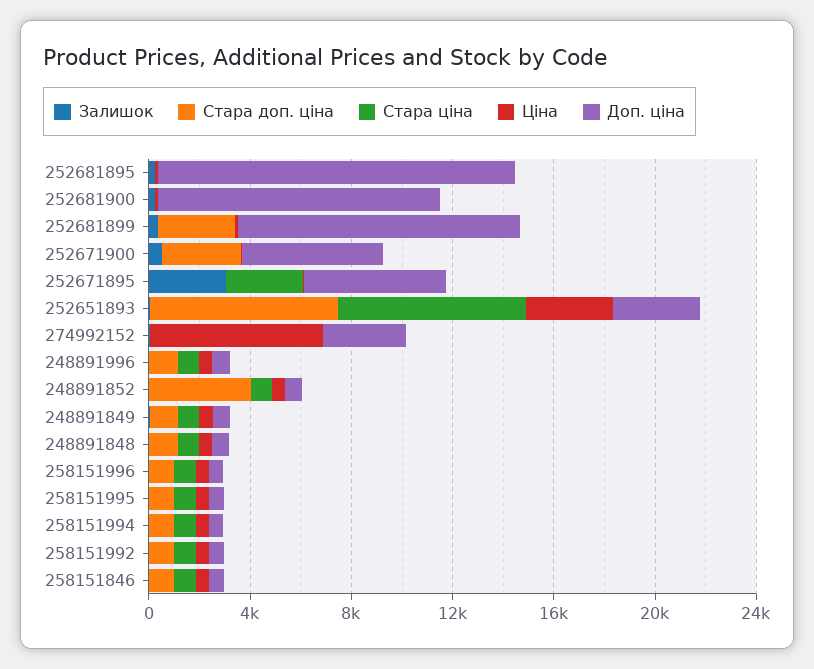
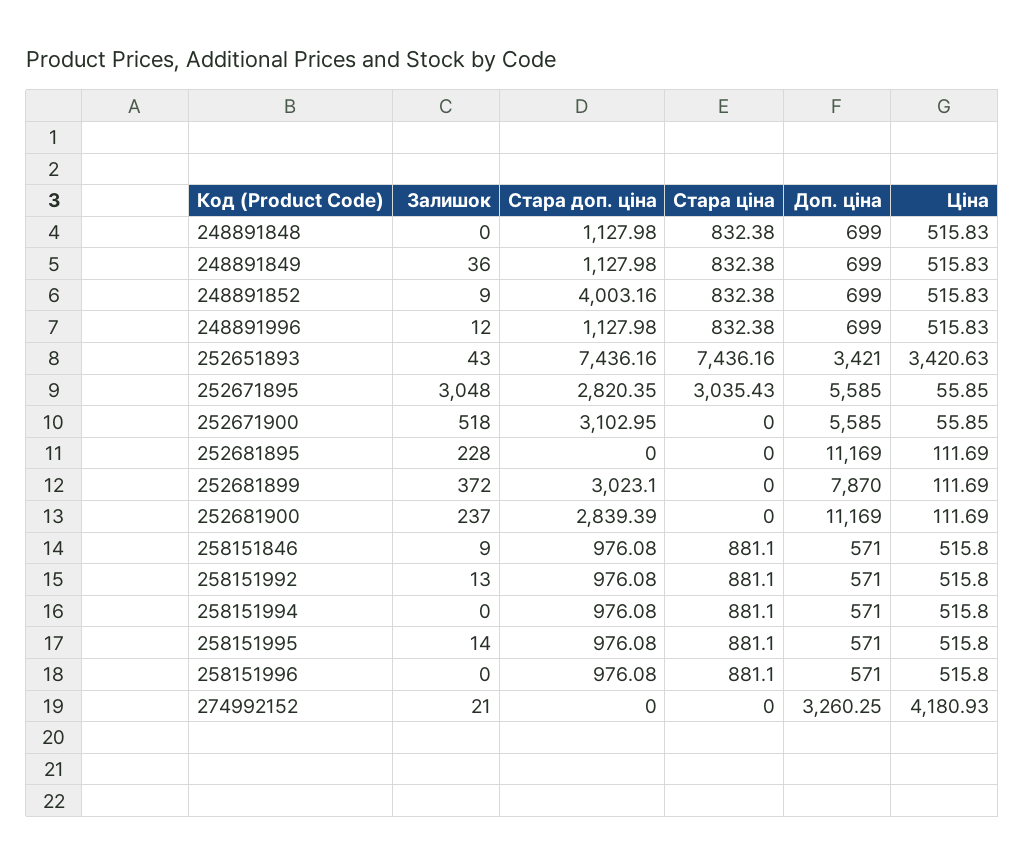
  {
    "Залишок": {
      "252681895": 228,
      "252681900": 237,
      "252681899": 372,
      "252671900": 518,
      "252671895": 3048,
      "252651893": 43,
      "274992152": 21,
      "248891996": 12,
      "248891852": 9,
      "248891849": 36,
      "248891848": 0,
      "258151996": 0,
      "258151995": 14,
      "258151994": 0,
      "258151992": 13,
      "258151846": 9
    },
    "Стара доп. ціна": {
      "252681895": 0,
-     "252681900": 0,
+     "252681900": 2839.39,
      "252681899": 3023.1,
      "252671900": 3102.95,
-     "252671895": 0,
+     "252671895": 2820.35,
      "252651893": 7436.16,
      "274992152": 0,
      "248891996": 1127.98,
      "248891852": 4003.16,
      "248891849": 1127.98,
      "248891848": 1127.98,
      "258151996": 976.08,
      "258151995": 976.08,
      "258151994": 976.08,
      "258151992": 976.08,
      "258151846": 976.08
    },
    "Стара ціна": {
      "252681895": 0,
      "252681900": 0,
      "252681899": 0,
      "252671900": 0,
      "252671895": 3035.43,
      "252651893": 7436.16,
      "274992152": 0,
      "248891996": 832.38,
      "248891852": 832.38,
      "248891849": 832.38,
      "248891848": 832.38,
      "258151996": 881.1,
      "258151995": 881.1,
      "258151994": 881.1,
      "258151992": 881.1,
      "258151846": 881.1
    },
    "Ціна": {
      "252681895": 111.69,
      "252681900": 111.69,
      "252681899": 111.69,
      "252671900": 55.85,
      "252671895": 55.85,
      "252651893": 3420.63,
-     "274992152": 7000,
+     "274992152": 4180.93,
      "248891996": 515.83,
      "248891852": 515.83,
      "248891849": 515.83,
      "248891848": 515.83,
      "258151996": 515.8,
      "258151995": 515.8,
      "258151994": 515.8,
      "258151992": 515.8,
      "258151846": 515.8
    },
    "Доп. ціна": {
-     "252681895": 14000,
+     "252681895": 11169,
      "252681900": 11169,
-     "252681899": 11000,
+     "252681899": 7870,
      "252671900": 5585,
      "252671895": 5585,
      "252651893": 3421,
      "274992152": 3260.25,
      "248891996": 699,
      "248891852": 699,
      "248891849": 699,
      "248891848": 699,
      "258151996": 571,
      "258151995": 571,
      "258151994": 571,
      "258151992": 571,
      "258151846": 571
    }
  }

